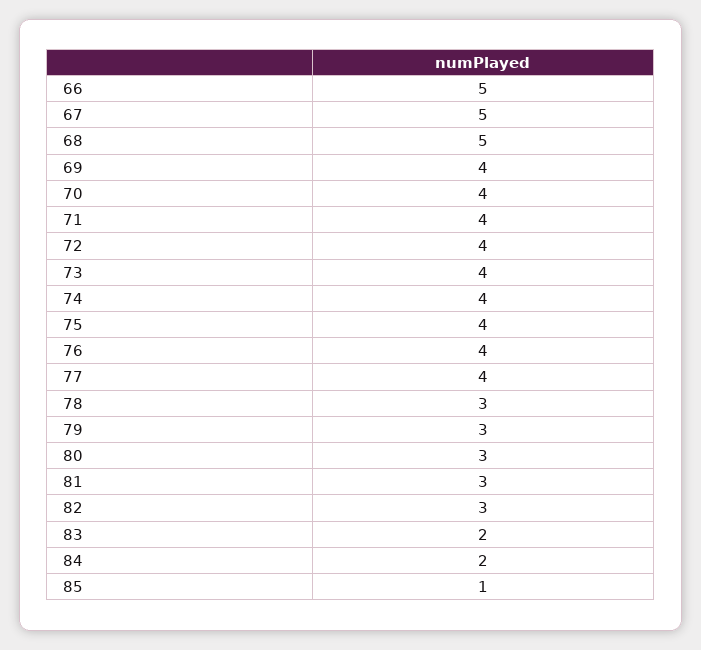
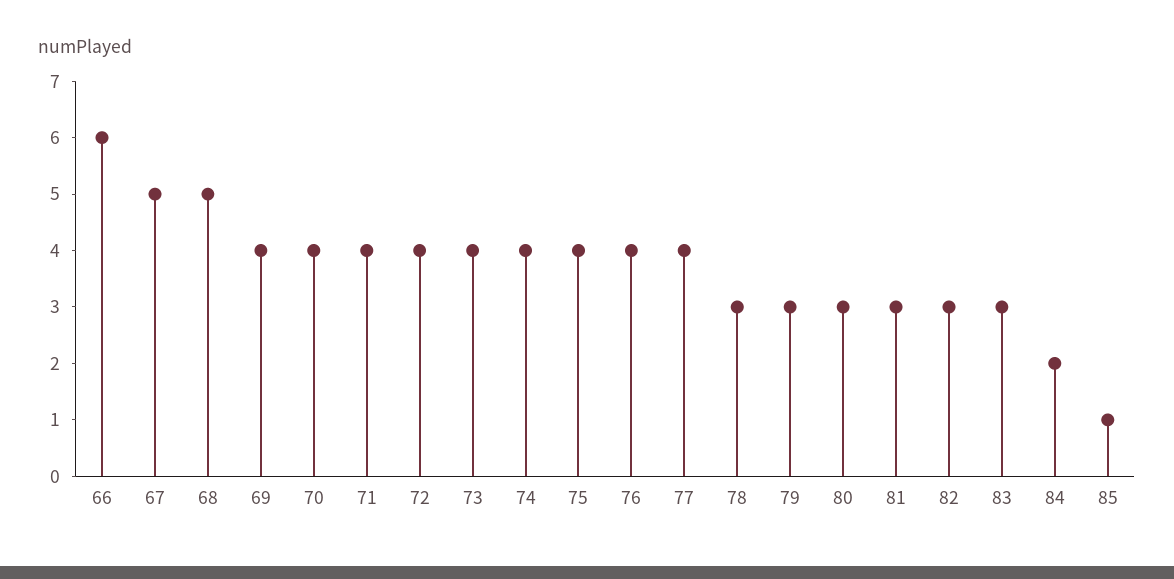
  {
-   "66": 5,
+   "66": 6,
    "67": 5,
    "68": 5,
    "69": 4,
    "70": 4,
    "71": 4,
    "72": 4,
    "73": 4,
    "74": 4,
    "75": 4,
    "76": 4,
    "77": 4,
    "78": 3,
    "79": 3,
    "80": 3,
    "81": 3,
    "82": 3,
-   "83": 2,
+   "83": 3,
    "84": 2,
    "85": 1
  }

